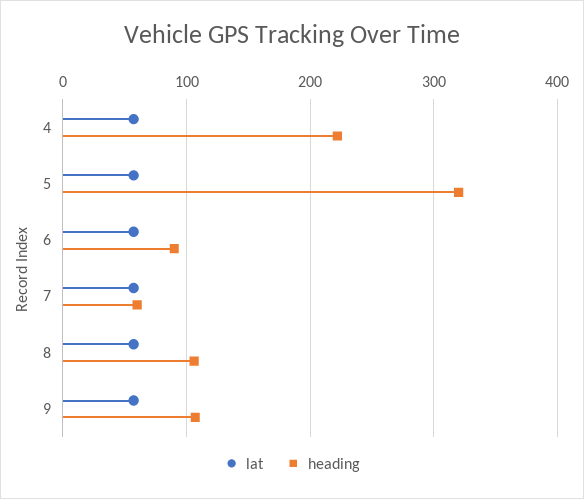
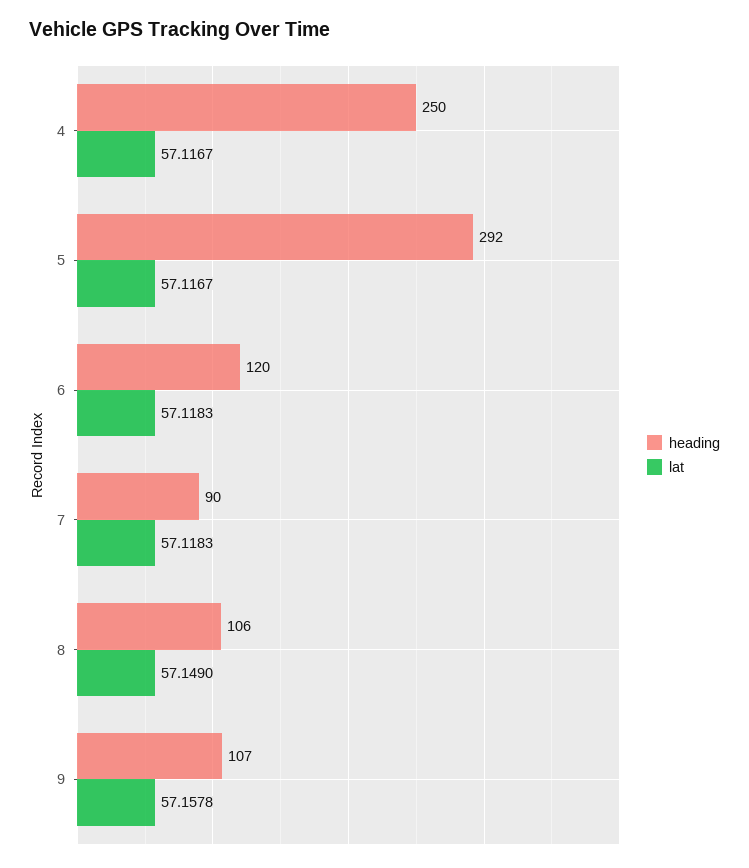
  {
    "lat": {
      "4": 57.1167,
      "5": 57.1167,
      "6": 57.1183,
      "7": 57.1183,
      "8": 57.149,
      "9": 57.1578
    },
    "heading": {
-     "4": 220,
+     "4": 250,
-     "5": 320,
+     "5": 292,
-     "6": 90,
+     "6": 120,
-     "7": 60,
+     "7": 90,
      "8": 106,
      "9": 107
    }
  }

